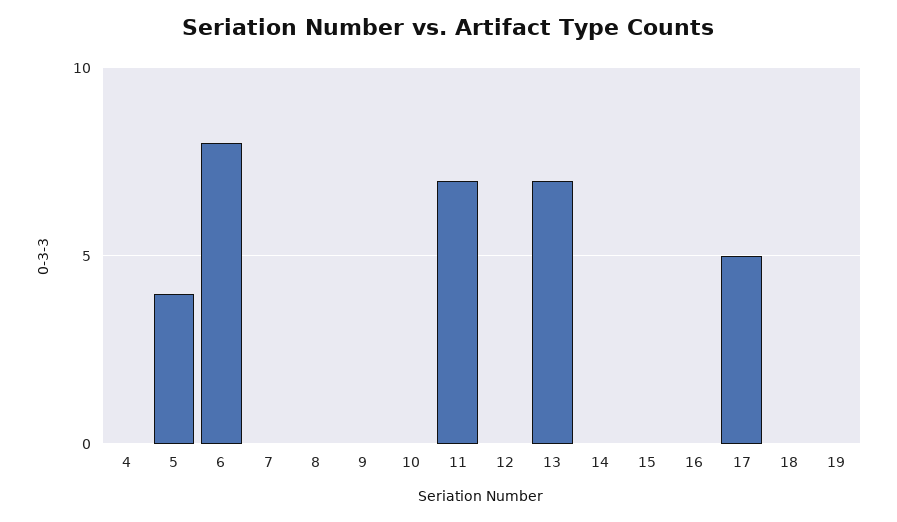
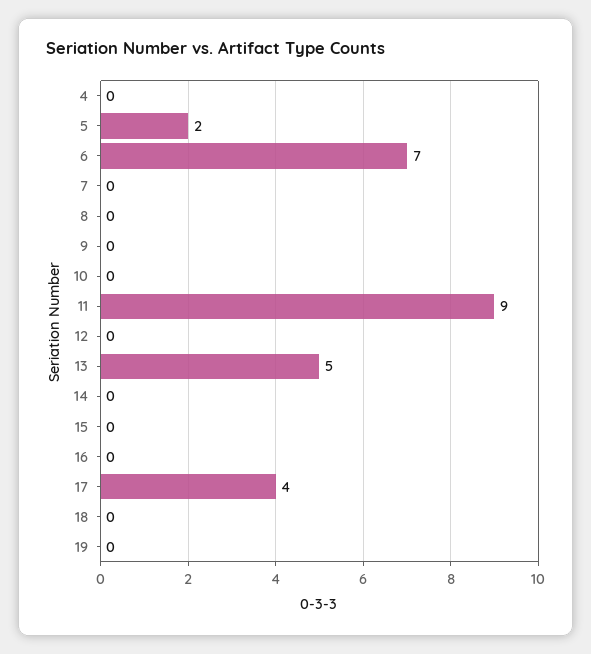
  {
    "4": 0,
-   "5": 4,
+   "5": 2,
-   "6": 8,
+   "6": 7,
    "7": 0,
    "8": 0,
    "9": 0,
    "10": 0,
-   "11": 7,
+   "11": 9,
    "12": 0,
-   "13": 7,
+   "13": 5,
    "14": 0,
    "15": 0,
    "16": 0,
-   "17": 5,
+   "17": 4,
    "18": 0,
    "19": 0
  }

